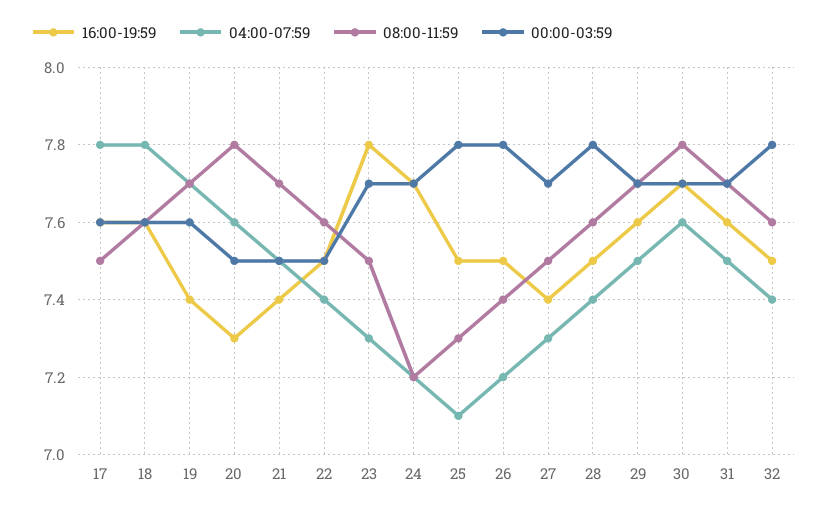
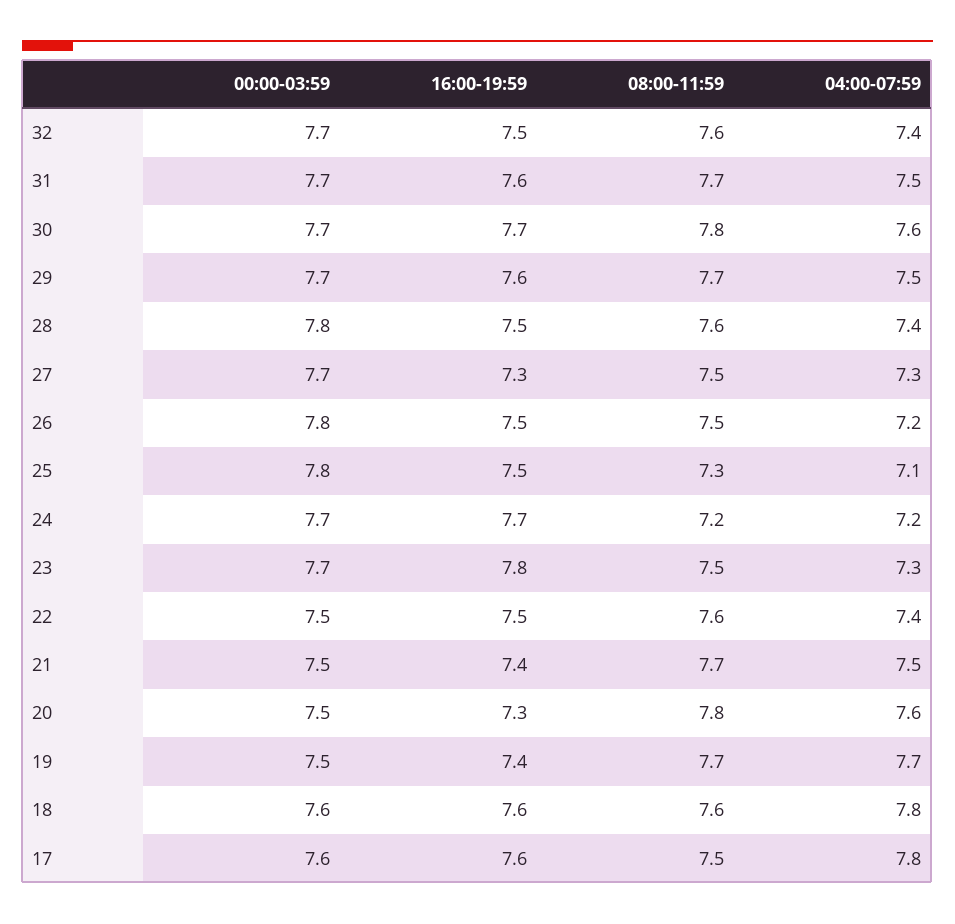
  {
    "16:00-19:59": {
      "17": 7.6,
      "18": 7.6,
      "19": 7.4,
      "20": 7.3,
      "21": 7.4,
      "22": 7.5,
      "23": 7.8,
      "24": 7.7,
      "25": 7.5,
      "26": 7.5,
-     "27": 7.4,
+     "27": 7.3,
      "28": 7.5,
      "29": 7.6,
      "30": 7.7,
      "31": 7.6,
      "32": 7.5
    },
    "04:00-07:59": {
      "17": 7.8,
      "18": 7.8,
      "19": 7.7,
      "20": 7.6,
      "21": 7.5,
      "22": 7.4,
      "23": 7.3,
      "24": 7.2,
      "25": 7.1,
      "26": 7.2,
      "27": 7.3,
      "28": 7.4,
      "29": 7.5,
      "30": 7.6,
      "31": 7.5,
      "32": 7.4
    },
    "08:00-11:59": {
      "17": 7.5,
      "18": 7.6,
      "19": 7.7,
      "20": 7.8,
      "21": 7.7,
      "22": 7.6,
      "23": 7.5,
      "24": 7.2,
      "25": 7.3,
-     "26": 7.4,
+     "26": 7.5,
      "27": 7.5,
      "28": 7.6,
      "29": 7.7,
      "30": 7.8,
      "31": 7.7,
      "32": 7.6
    },
    "00:00-03:59": {
      "17": 7.6,
      "18": 7.6,
-     "19": 7.6,
+     "19": 7.5,
      "20": 7.5,
      "21": 7.5,
      "22": 7.5,
      "23": 7.7,
      "24": 7.7,
      "25": 7.8,
      "26": 7.8,
      "27": 7.7,
      "28": 7.8,
      "29": 7.7,
      "30": 7.7,
      "31": 7.7,
-     "32": 7.8
+     "32": 7.7
    }
  }

